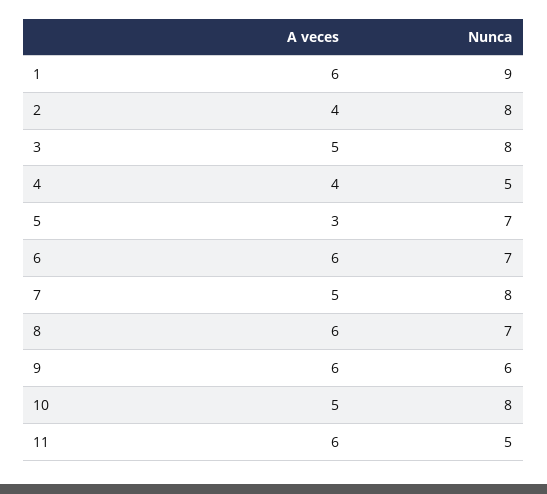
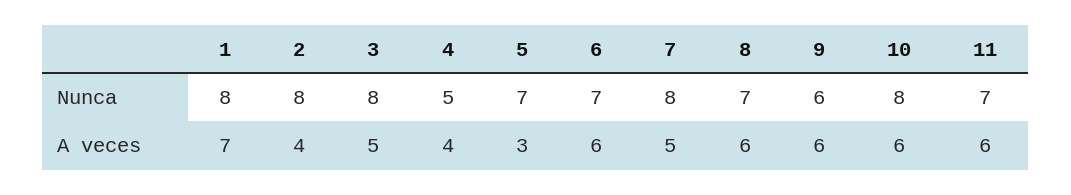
  {
    "A veces": {
-     "1": 6,
+     "1": 7,
      "2": 4,
      "3": 5,
      "4": 4,
      "5": 3,
      "6": 6,
      "7": 5,
      "8": 6,
      "9": 6,
-     "10": 5,
+     "10": 6,
      "11": 6
    },
    "Nunca": {
-     "1": 9,
+     "1": 8,
      "2": 8,
      "3": 8,
      "4": 5,
      "5": 7,
      "6": 7,
      "7": 8,
      "8": 7,
      "9": 6,
      "10": 8,
-     "11": 5
+     "11": 7
    }
  }

